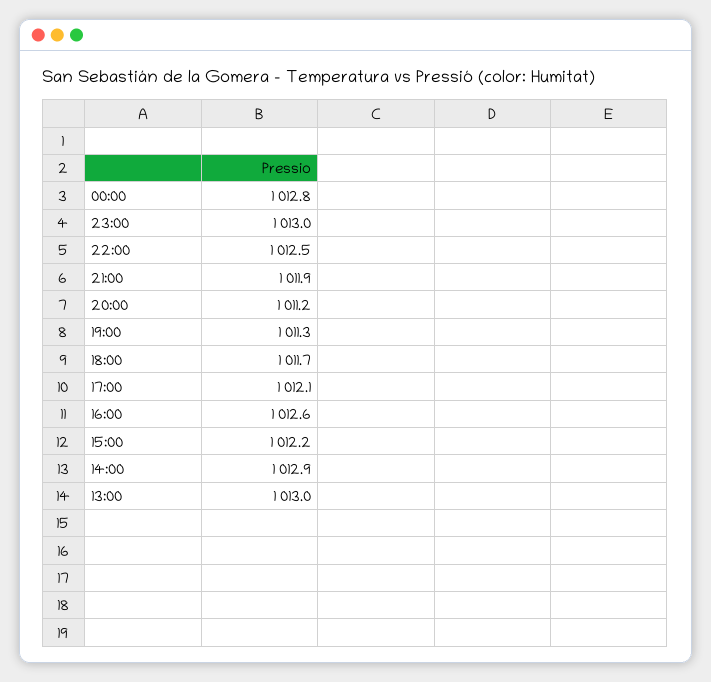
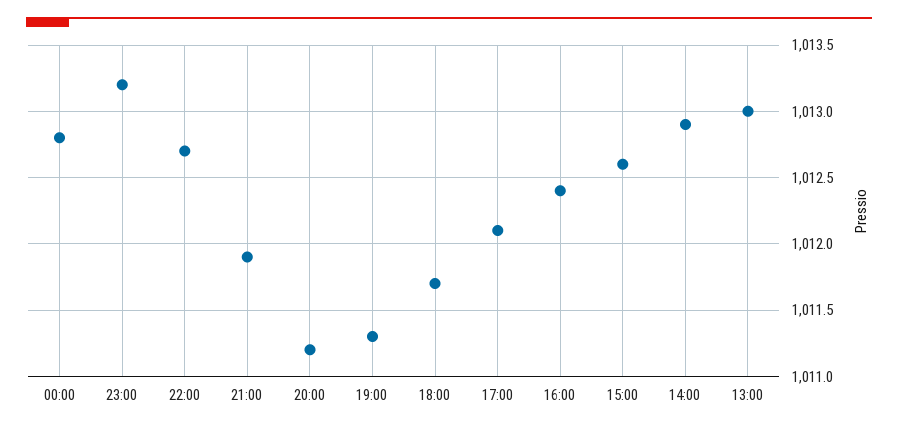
  {
    "00:00": 1012.8,
-   "23:00": 1013,
+   "23:00": 1013.2,
-   "22:00": 1012.5,
+   "22:00": 1012.7,
    "21:00": 1011.9,
    "20:00": 1011.2,
    "19:00": 1011.3,
    "18:00": 1011.7,
    "17:00": 1012.1,
-   "16:00": 1012.6,
+   "16:00": 1012.4,
-   "15:00": 1012.2,
+   "15:00": 1012.6,
    "14:00": 1012.9,
    "13:00": 1013
  }

